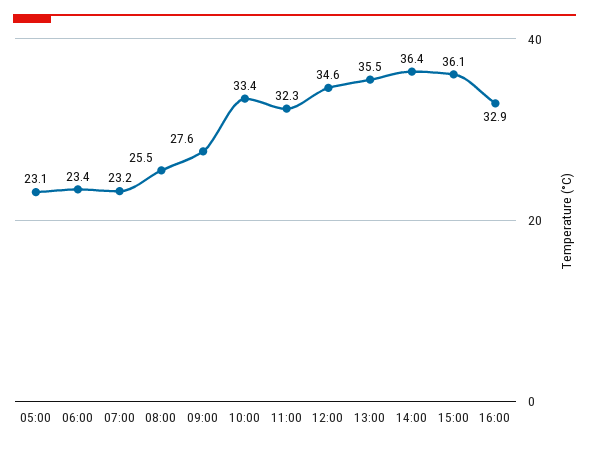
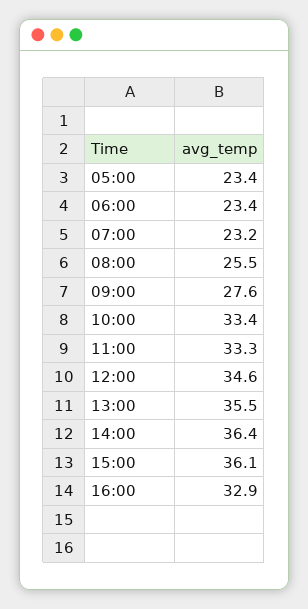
  {
-   "05:00": 23.1,
+   "05:00": 23.4,
    "06:00": 23.4,
    "07:00": 23.2,
    "08:00": 25.5,
    "09:00": 27.6,
    "10:00": 33.4,
-   "11:00": 32.3,
+   "11:00": 33.3,
    "12:00": 34.6,
    "13:00": 35.5,
    "14:00": 36.4,
    "15:00": 36.1,
    "16:00": 32.9
  }

